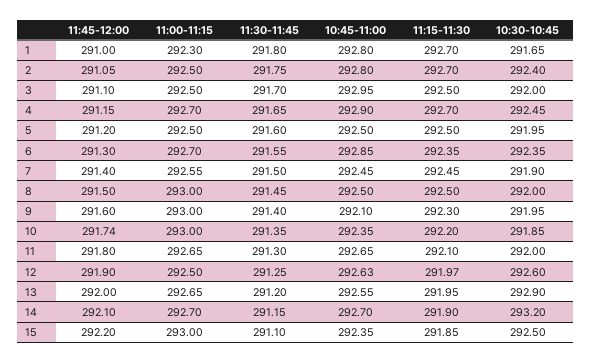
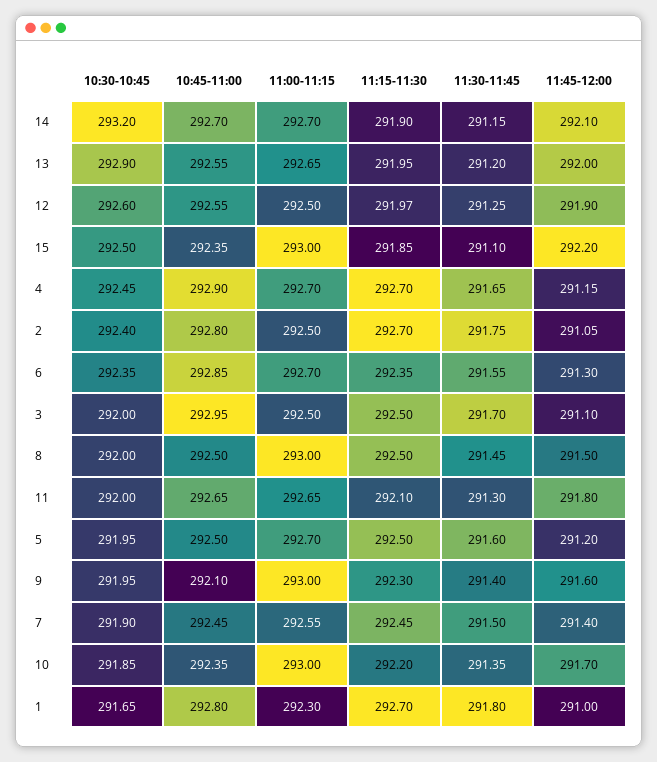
  {
    "11:45-12:00": {
      "1": 291,
      "2": 291.05,
      "3": 291.1,
      "4": 291.15,
      "5": 291.2,
      "6": 291.3,
      "7": 291.4,
      "8": 291.5,
      "9": 291.6,
-     "10": 291.74,
+     "10": 291.7,
      "11": 291.8,
      "12": 291.9,
      "13": 292,
      "14": 292.1,
      "15": 292.2
    },
    "11:00-11:15": {
      "1": 292.3,
      "2": 292.5,
      "3": 292.5,
      "4": 292.7,
-     "5": 292.5,
+     "5": 292.7,
      "6": 292.7,
      "7": 292.55,
      "8": 293,
      "9": 293,
      "10": 293,
      "11": 292.65,
      "12": 292.5,
      "13": 292.65,
      "14": 292.7,
      "15": 293
    },
    "11:30-11:45": {
      "1": 291.8,
      "2": 291.75,
      "3": 291.7,
      "4": 291.65,
      "5": 291.6,
      "6": 291.55,
      "7": 291.5,
      "8": 291.45,
      "9": 291.4,
      "10": 291.35,
      "11": 291.3,
      "12": 291.25,
      "13": 291.2,
      "14": 291.15,
      "15": 291.1
    },
    "10:45-11:00": {
      "1": 292.8,
      "2": 292.8,
      "3": 292.95,
      "4": 292.9,
      "5": 292.5,
      "6": 292.85,
      "7": 292.45,
      "8": 292.5,
      "9": 292.1,
      "10": 292.35,
      "11": 292.65,
-     "12": 292.63,
+     "12": 292.55,
      "13": 292.55,
      "14": 292.7,
      "15": 292.35
    },
    "11:15-11:30": {
      "1": 292.7,
      "2": 292.7,
      "3": 292.5,
      "4": 292.7,
      "5": 292.5,
      "6": 292.35,
      "7": 292.45,
      "8": 292.5,
      "9": 292.3,
      "10": 292.2,
      "11": 292.1,
      "12": 291.97,
      "13": 291.95,
      "14": 291.9,
      "15": 291.85
    },
    "10:30-10:45": {
      "1": 291.65,
      "2": 292.4,
      "3": 292,
      "4": 292.45,
      "5": 291.95,
      "6": 292.35,
      "7": 291.9,
      "8": 292,
      "9": 291.95,
      "10": 291.85,
      "11": 292,
      "12": 292.6,
      "13": 292.9,
      "14": 293.2,
      "15": 292.5
    }
  }

